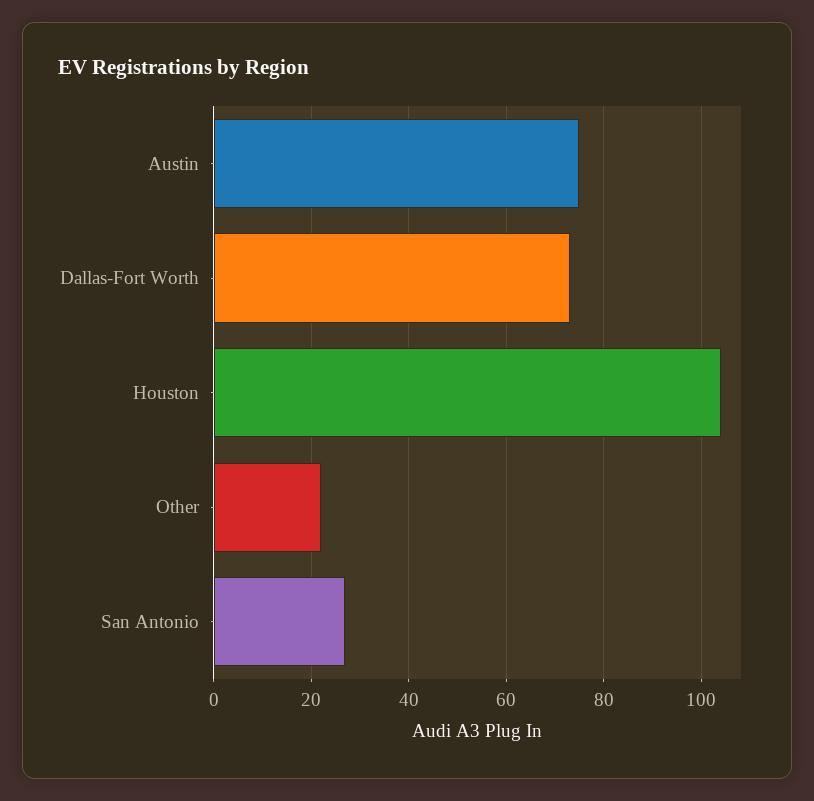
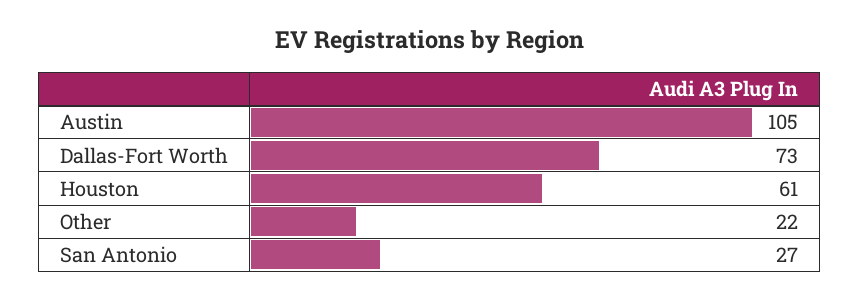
  {
-   "Austin": 75,
+   "Austin": 105,
    "Dallas-Fort Worth": 73,
-   "Houston": 105,
+   "Houston": 61,
    "Other": 22,
    "San Antonio": 27
  }

